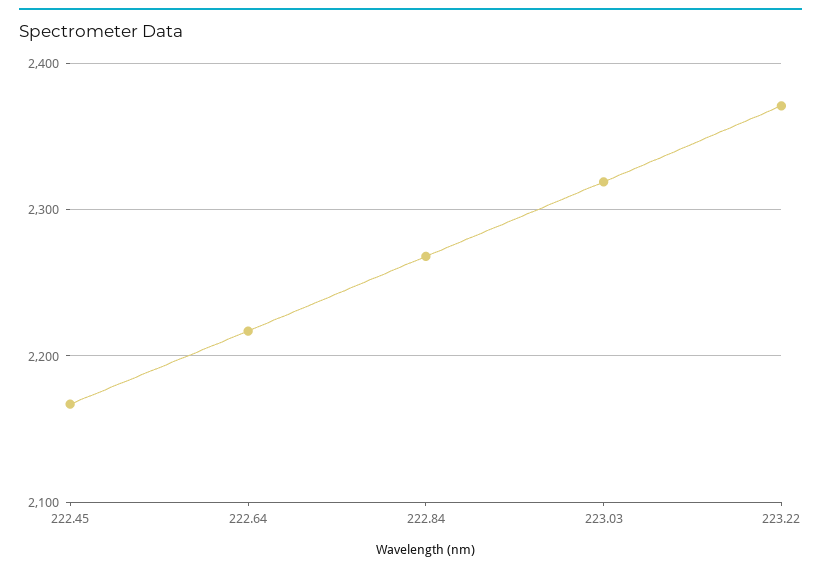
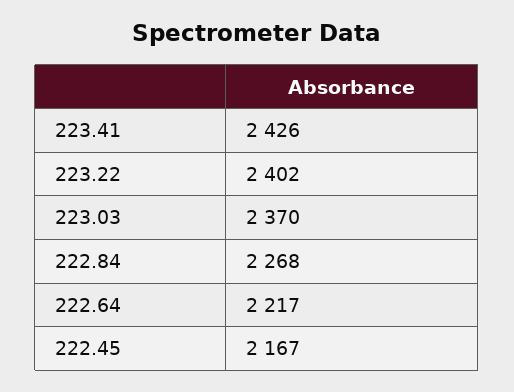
  {
    "222.45": 2167,
    "222.64": 2217,
    "222.84": 2268,
-   "223.03": 2320,
+   "223.03": 2370,
-   "223.22": 2370
+   "223.22": 2402,
+   "223.41": 2426
  }

